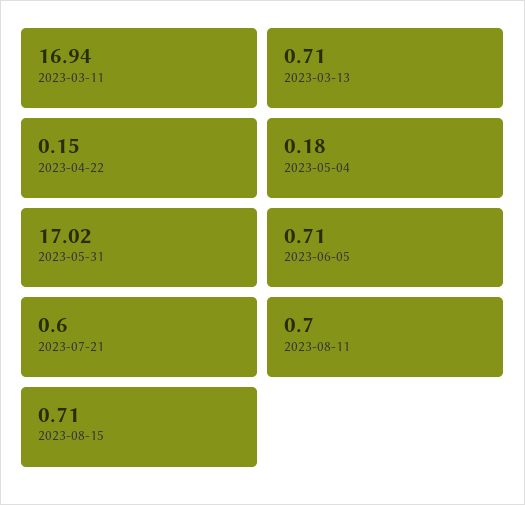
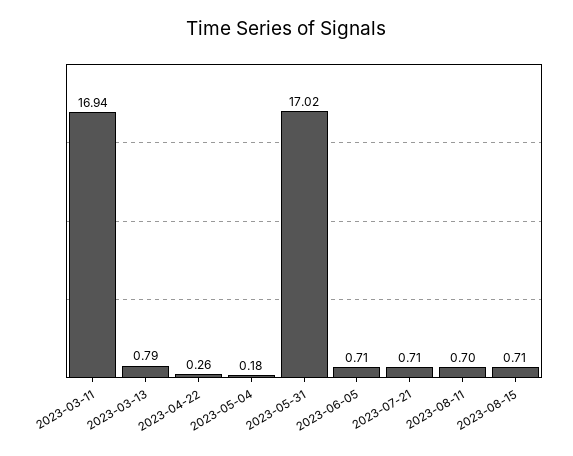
  {
    "2023-03-11": 16.94,
-   "2023-03-13": 0.71,
+   "2023-03-13": 0.79,
-   "2023-04-22": 0.15,
+   "2023-04-22": 0.26,
    "2023-05-04": 0.18,
    "2023-05-31": 17.02,
    "2023-06-05": 0.71,
-   "2023-07-21": 0.6,
+   "2023-07-21": 0.71,
    "2023-08-11": 0.7,
    "2023-08-15": 0.71
  }

